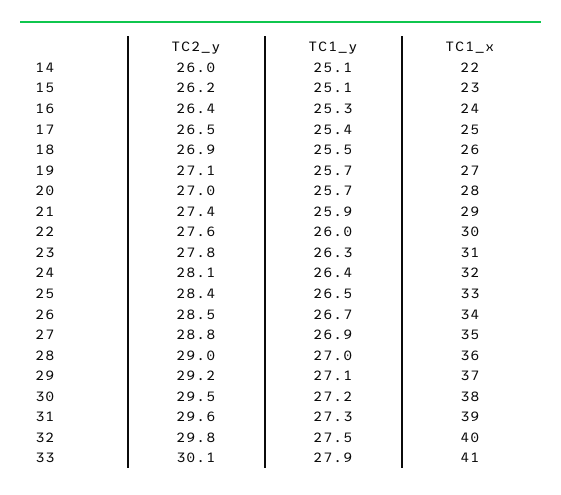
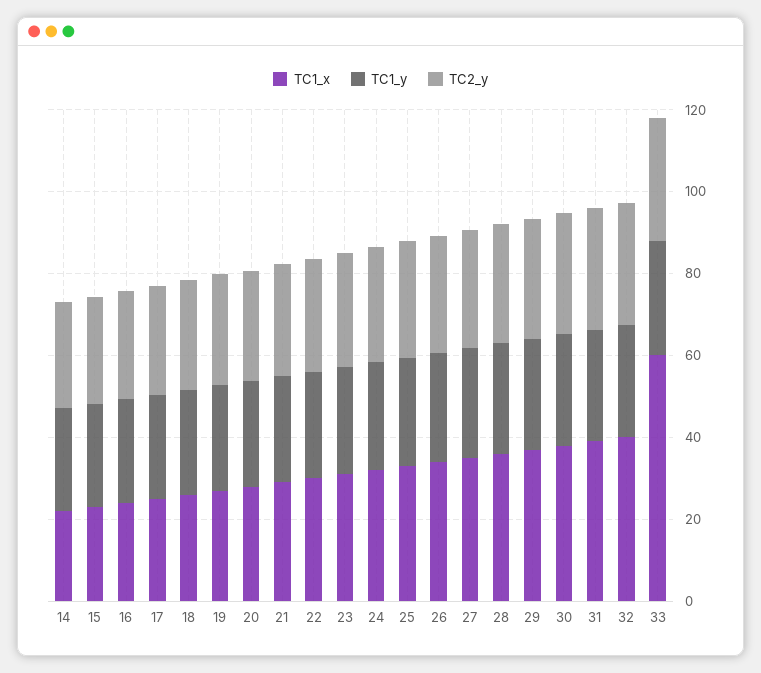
  {
    "TC2_y": {
      "14": 26,
      "15": 26.2,
      "16": 26.4,
      "17": 26.5,
      "18": 26.9,
      "19": 27.1,
      "20": 27,
      "21": 27.4,
      "22": 27.6,
      "23": 27.8,
      "24": 28.1,
      "25": 28.4,
      "26": 28.5,
      "27": 28.8,
      "28": 29,
      "29": 29.2,
      "30": 29.5,
      "31": 29.6,
      "32": 29.8,
      "33": 30.1
    },
    "TC1_y": {
      "14": 25.1,
      "15": 25.1,
      "16": 25.3,
      "17": 25.4,
      "18": 25.5,
      "19": 25.7,
      "20": 25.7,
      "21": 25.9,
      "22": 26,
      "23": 26.3,
      "24": 26.4,
      "25": 26.5,
      "26": 26.7,
      "27": 26.9,
      "28": 27,
      "29": 27.1,
      "30": 27.2,
      "31": 27.3,
      "32": 27.5,
      "33": 27.9
    },
    "TC1_x": {
      "14": 22,
      "15": 23,
      "16": 24,
      "17": 25,
      "18": 26,
      "19": 27,
      "20": 28,
      "21": 29,
      "22": 30,
      "23": 31,
      "24": 32,
      "25": 33,
      "26": 34,
      "27": 35,
      "28": 36,
      "29": 37,
      "30": 38,
      "31": 39,
      "32": 40,
-     "33": 41
+     "33": 60
    }
  }

